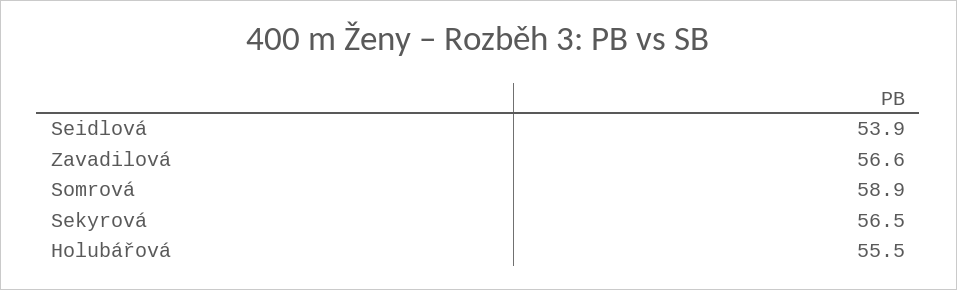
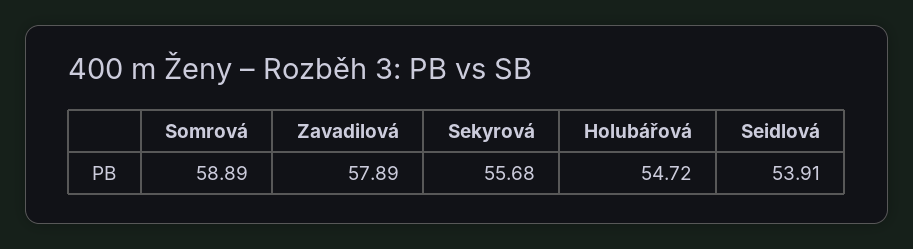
  {
    "Seidlová": 53.91,
-   "Zavadilová": 56.6,
+   "Zavadilová": 57.89,
    "Somrová": 58.89,
-   "Sekyrová": 56.5,
+   "Sekyrová": 55.68,
-   "Holubářová": 55.5
+   "Holubářová": 54.72
  }

